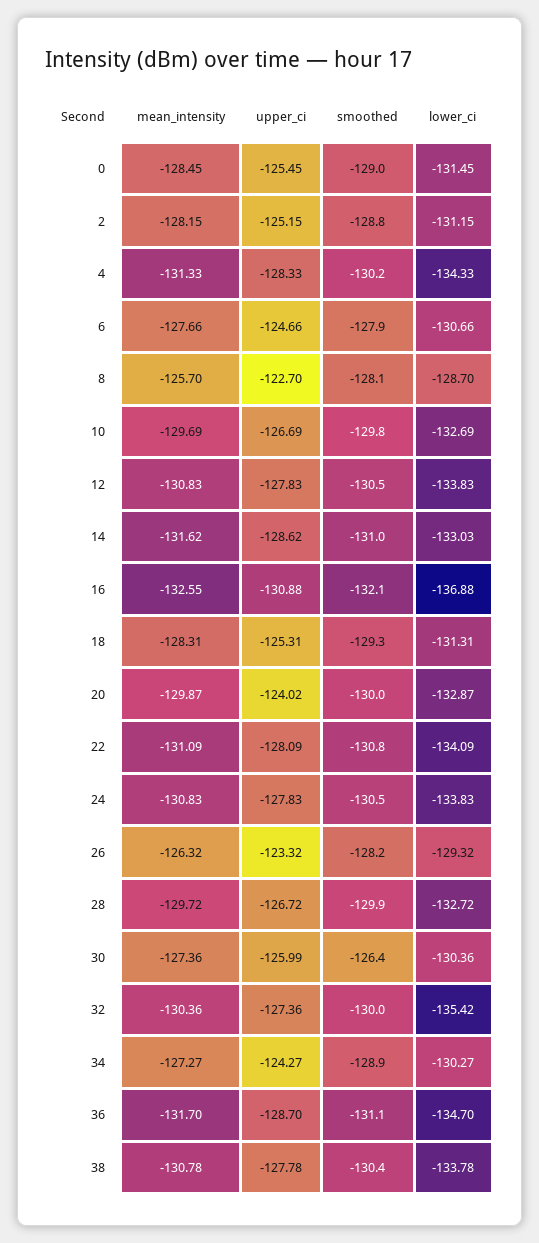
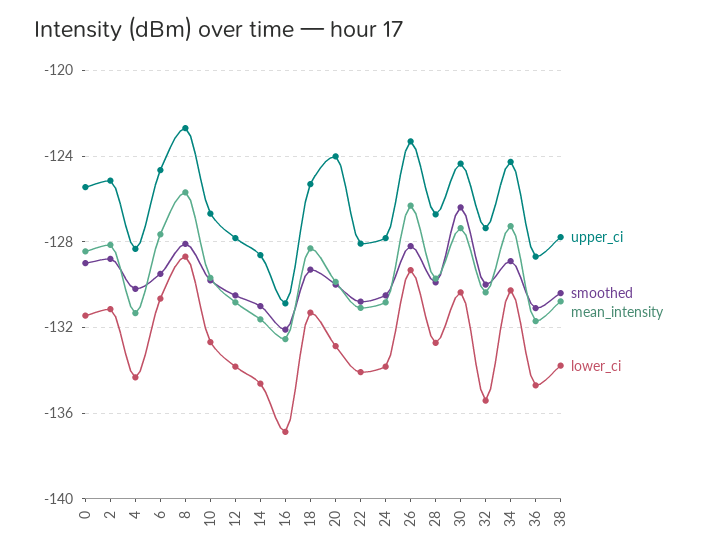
  {
    "mean_intensity": {
      "0": -128.45,
      "2": -128.15,
      "4": -131.33,
      "6": -127.66,
      "8": -125.7,
      "10": -129.69,
      "12": -130.83,
      "14": -131.62,
      "16": -132.55,
      "18": -128.31,
      "20": -129.87,
      "22": -131.09,
      "24": -130.83,
      "26": -126.32,
      "28": -129.72,
      "30": -127.36,
      "32": -130.36,
      "34": -127.27,
      "36": -131.7,
      "38": -130.78
    },
    "upper_ci": {
      "0": -125.45,
      "2": -125.15,
      "4": -128.33,
      "6": -124.66,
      "8": -122.7,
      "10": -126.69,
      "12": -127.83,
      "14": -128.62,
      "16": -130.88,
      "18": -125.31,
      "20": -124.02,
      "22": -128.09,
      "24": -127.83,
      "26": -123.32,
      "28": -126.72,
-     "30": -125.99,
+     "30": -124.5,
      "32": -127.36,
      "34": -124.27,
      "36": -128.7,
      "38": -127.78
    },
    "smoothed": {
      "0": -129,
      "2": -128.8,
      "4": -130.2,
-     "6": -127.9,
+     "6": -129.5,
      "8": -128.1,
      "10": -129.8,
      "12": -130.5,
      "14": -131,
      "16": -132.1,
      "18": -129.3,
      "20": -130,
      "22": -130.8,
      "24": -130.5,
      "26": -128.2,
      "28": -129.9,
      "30": -126.4,
      "32": -130,
      "34": -128.9,
      "36": -131.1,
      "38": -130.4
    },
    "lower_ci": {
      "0": -131.45,
      "2": -131.15,
      "4": -134.33,
      "6": -130.66,
      "8": -128.7,
      "10": -132.69,
      "12": -133.83,
-     "14": -133.03,
+     "14": -134.5,
      "16": -136.88,
      "18": -131.31,
      "20": -132.87,
      "22": -134.09,
      "24": -133.83,
      "26": -129.32,
      "28": -132.72,
      "30": -130.36,
      "32": -135.42,
      "34": -130.27,
      "36": -134.7,
      "38": -133.78
    }
  }

